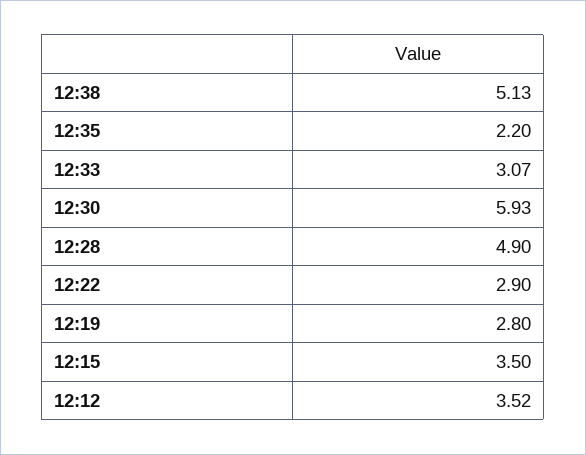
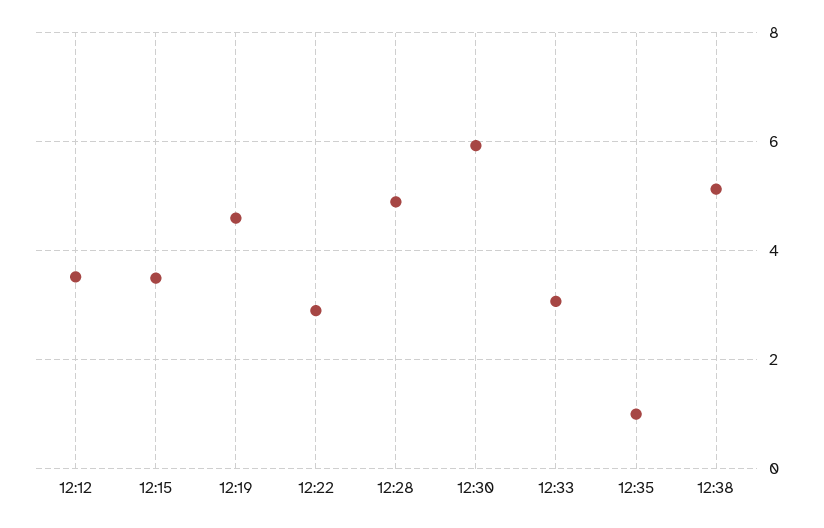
  {
    "12:38": 5.13,
-   "12:35": 2.2,
+   "12:35": 1,
    "12:33": 3.07,
    "12:30": 5.93,
    "12:28": 4.9,
    "12:22": 2.9,
-   "12:19": 2.8,
+   "12:19": 4.6,
    "12:15": 3.5,
    "12:12": 3.52
  }

